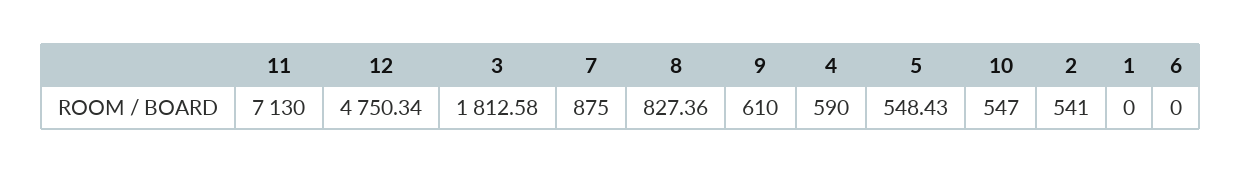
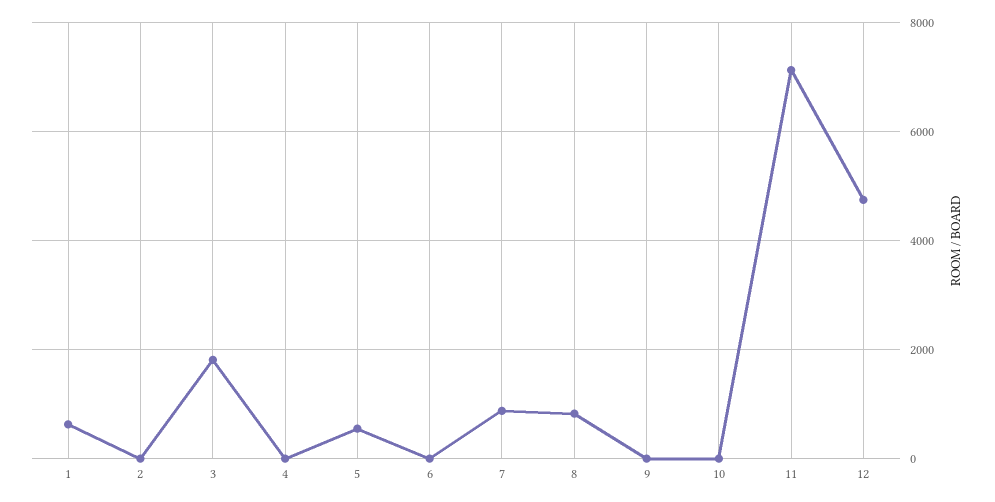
  {
    "11": 7130,
    "12": 4750.34,
    "3": 1812.58,
    "7": 875,
    "8": 827.36,
-   "9": 610,
+   "9": 0,
-   "4": 590,
+   "4": 0,
    "5": 548.43,
-   "10": 547,
+   "10": 0,
-   "2": 541,
+   "2": 0,
-   "1": 0,
+   "1": 600,
    "6": 0
  }

